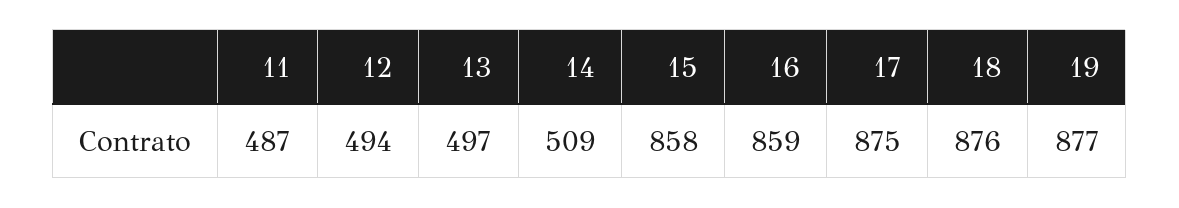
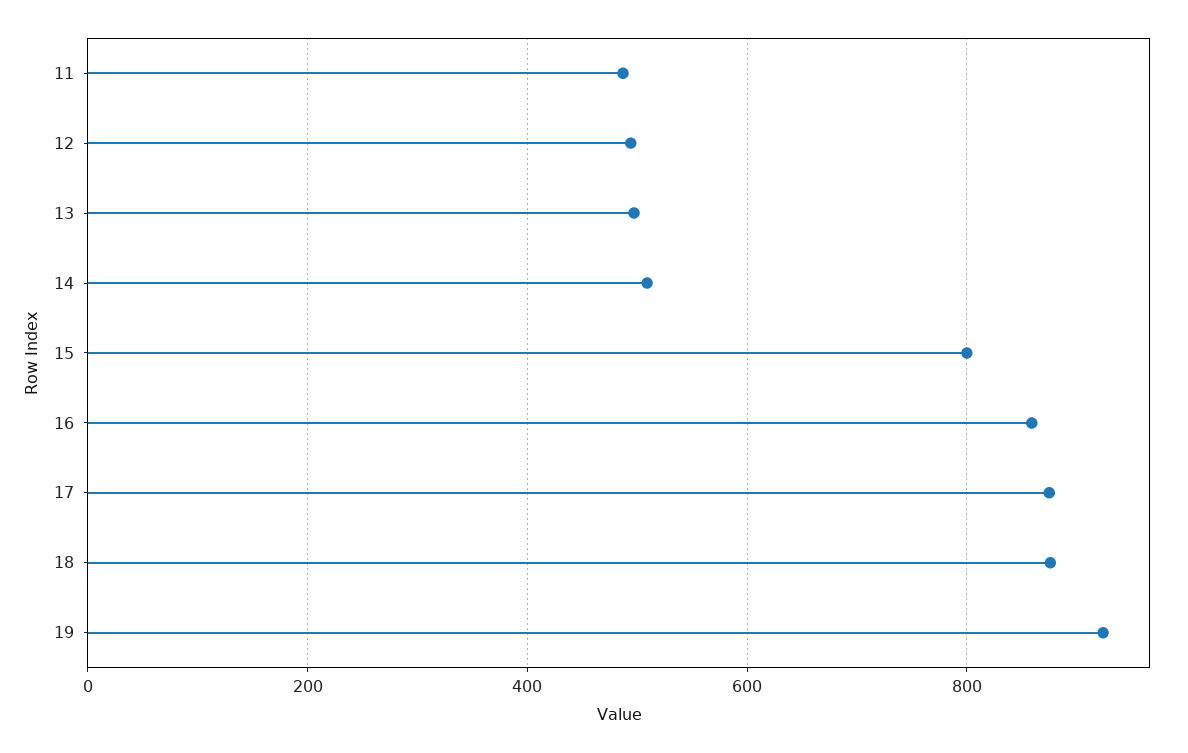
  {
    "11": 487,
    "12": 494,
    "13": 497,
    "14": 509,
-   "15": 858,
+   "15": 800,
    "16": 859,
    "17": 875,
    "18": 876,
-   "19": 877
+   "19": 920
  }

